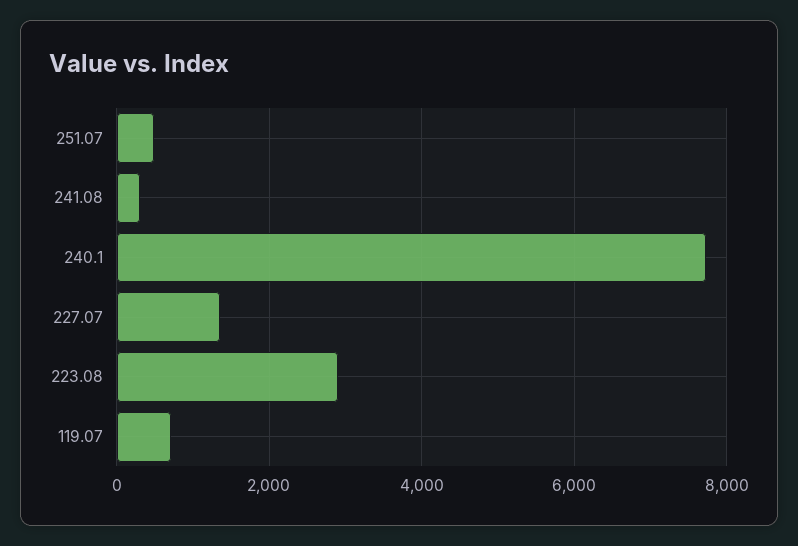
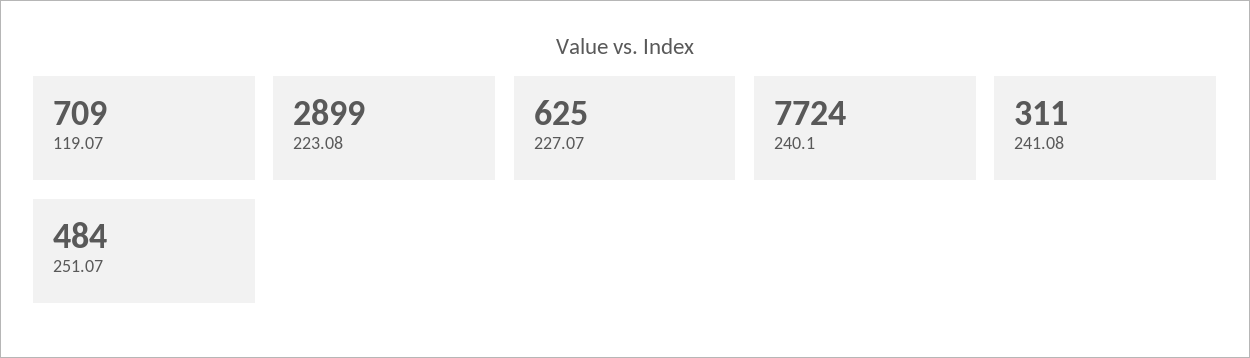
  {
    "251.07": 484,
    "241.08": 311,
    "240.1": 7724,
-   "227.07": 1400,
+   "227.07": 625,
    "223.08": 2899,
    "119.07": 709
  }

